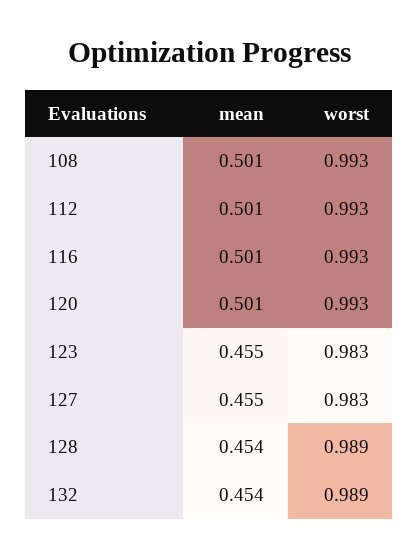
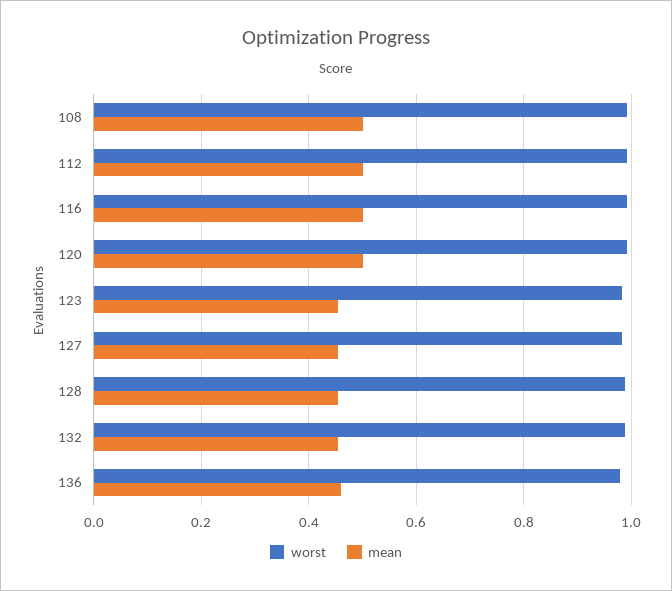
  {
    "mean": {
      "108": 0.501,
      "112": 0.501,
      "116": 0.501,
      "120": 0.501,
      "123": 0.455,
      "127": 0.455,
      "128": 0.454,
-     "132": 0.454
+     "132": 0.454,
+     "136": 0.46
    },
    "worst": {
      "108": 0.993,
      "112": 0.993,
      "116": 0.993,
      "120": 0.993,
      "123": 0.983,
      "127": 0.983,
      "128": 0.989,
-     "132": 0.989
+     "132": 0.989,
+     "136": 0.98
    }
  }

